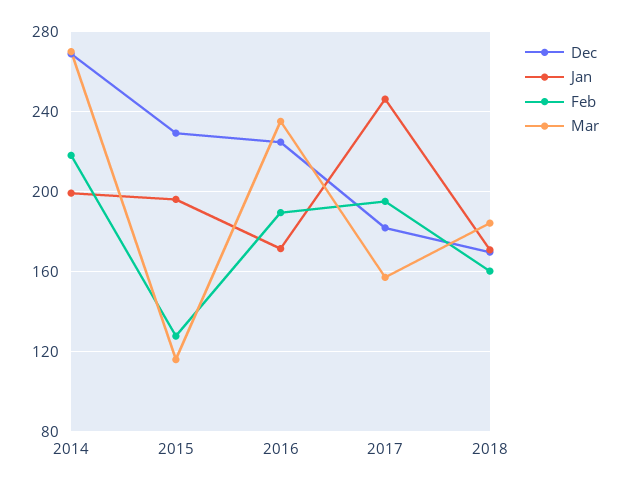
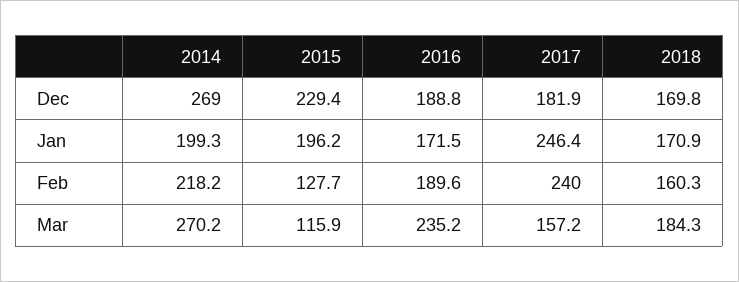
  {
    "Dec": {
      "2014": 269,
      "2015": 229.4,
-     "2016": 225,
+     "2016": 188.8,
      "2017": 181.9,
      "2018": 169.8
    },
    "Jan": {
      "2014": 199.3,
      "2015": 196.2,
      "2016": 171.5,
      "2017": 246.4,
      "2018": 170.9
    },
    "Feb": {
      "2014": 218.2,
      "2015": 127.7,
      "2016": 189.6,
-     "2017": 195,
+     "2017": 240,
      "2018": 160.3
    },
    "Mar": {
      "2014": 270.2,
      "2015": 115.9,
      "2016": 235.2,
      "2017": 157.2,
      "2018": 184.3
    }
  }

